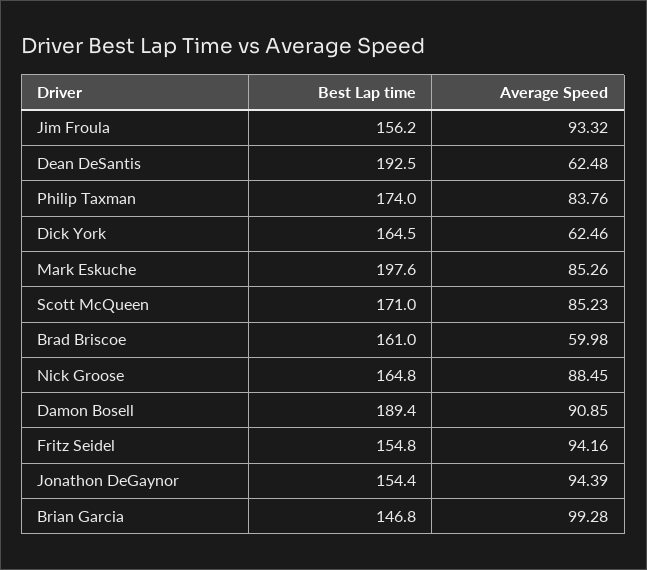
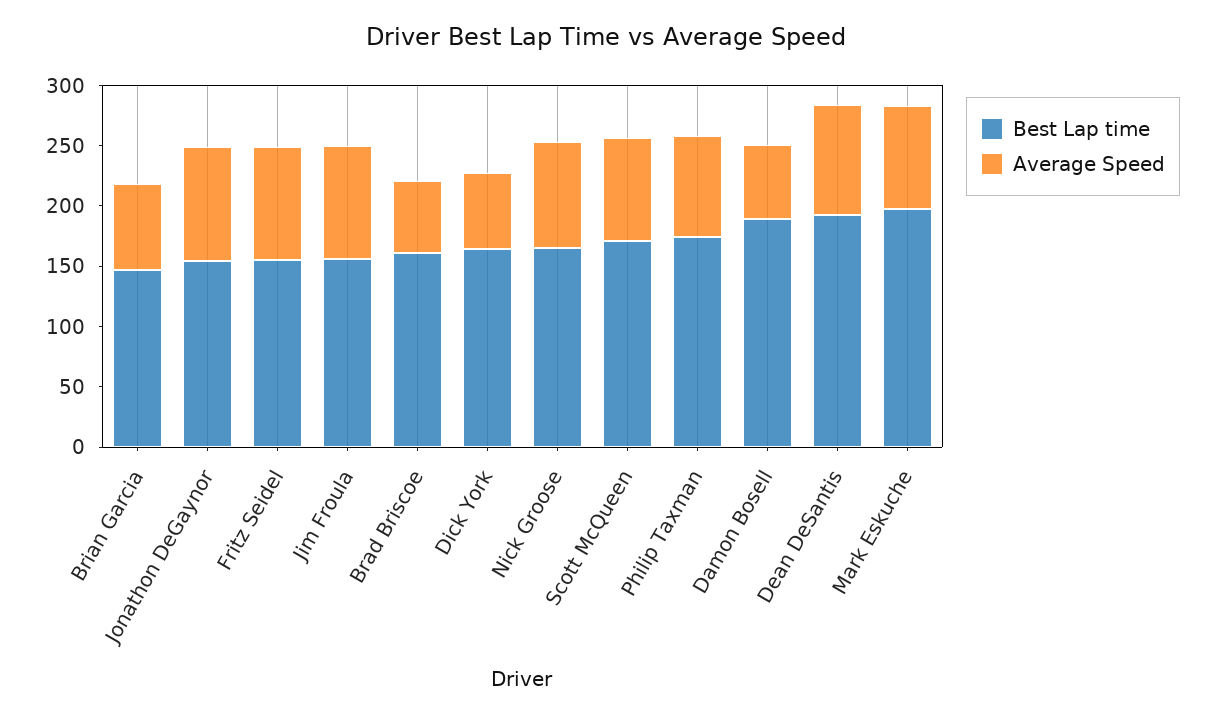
  {
    "Best Lap time": {
      "Jim Froula": 156.2,
      "Dean DeSantis": 192.5,
      "Philip Taxman": 174,
      "Dick York": 164.5,
      "Mark Eskuche": 197.6,
      "Scott McQueen": 171,
      "Brad Briscoe": 161,
      "Nick Groose": 164.8,
      "Damon Bosell": 189.4,
      "Fritz Seidel": 154.8,
      "Jonathon DeGaynor": 154.4,
      "Brian Garcia": 146.8
    },
    "Average Speed": {
      "Jim Froula": 93.32,
-     "Dean DeSantis": 62.48,
+     "Dean DeSantis": 90,
      "Philip Taxman": 83.76,
      "Dick York": 62.46,
      "Mark Eskuche": 85.26,
      "Scott McQueen": 85.23,
      "Brad Briscoe": 59.98,
      "Nick Groose": 88.45,
-     "Damon Bosell": 90.85,
+     "Damon Bosell": 60,
      "Fritz Seidel": 94.16,
      "Jonathon DeGaynor": 94.39,
-     "Brian Garcia": 99.28
+     "Brian Garcia": 70
    }
  }

